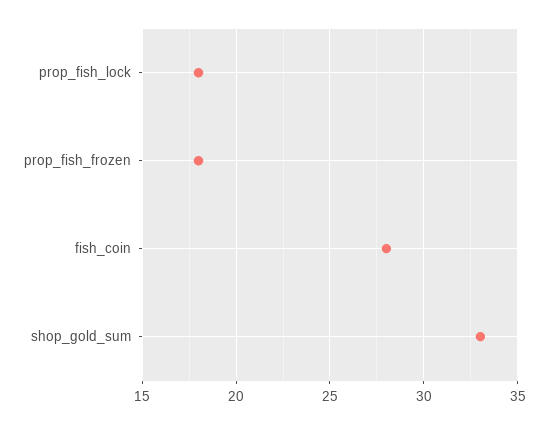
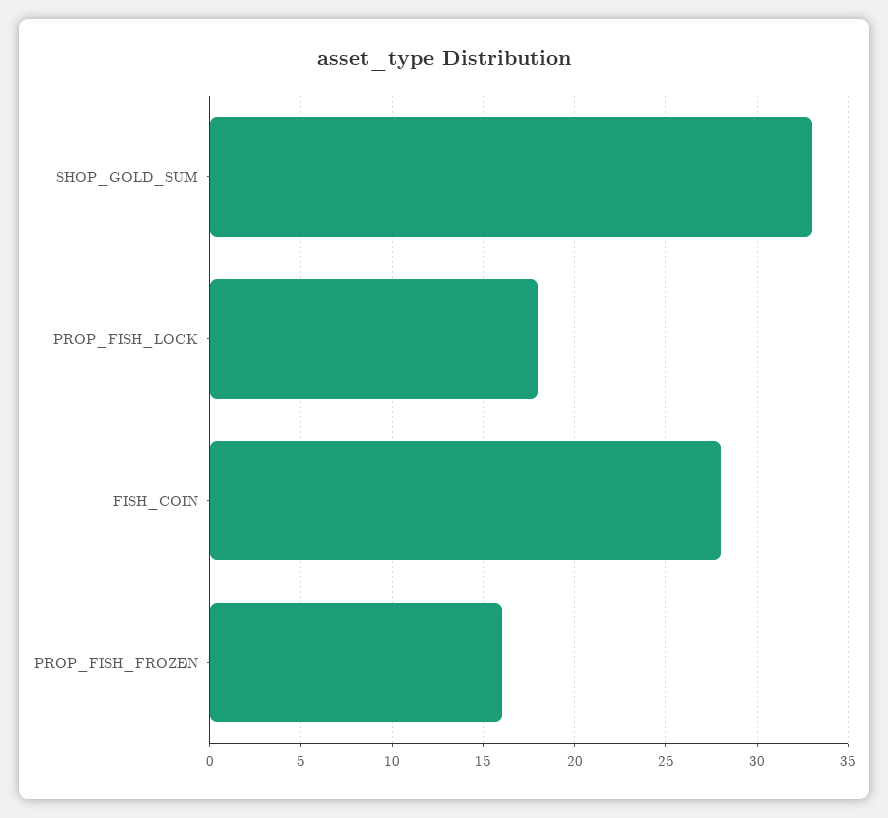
  {
    "prop_fish_lock": 18,
-   "prop_fish_frozen": 18,
+   "prop_fish_frozen": 16,
    "fish_coin": 28,
    "shop_gold_sum": 33
  }

